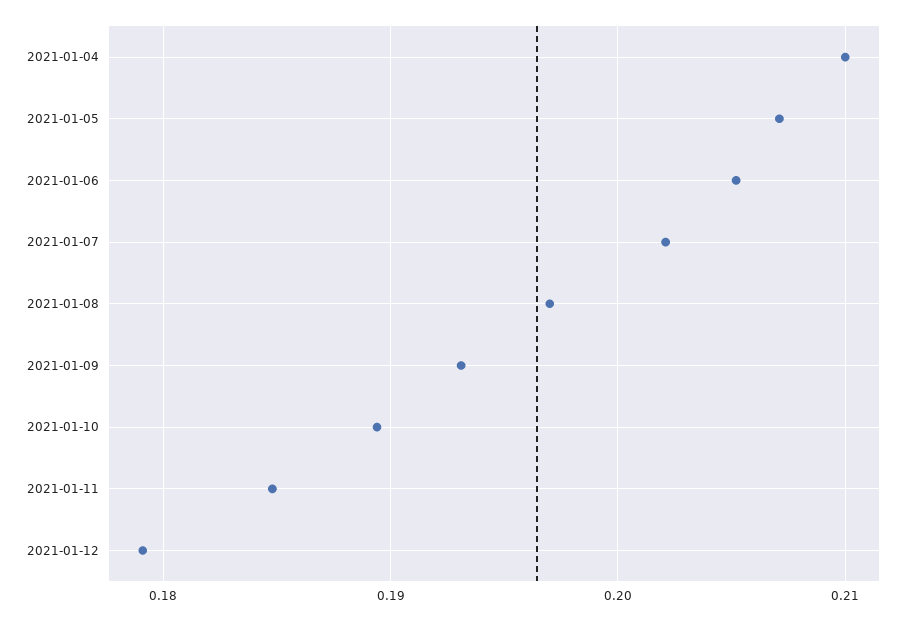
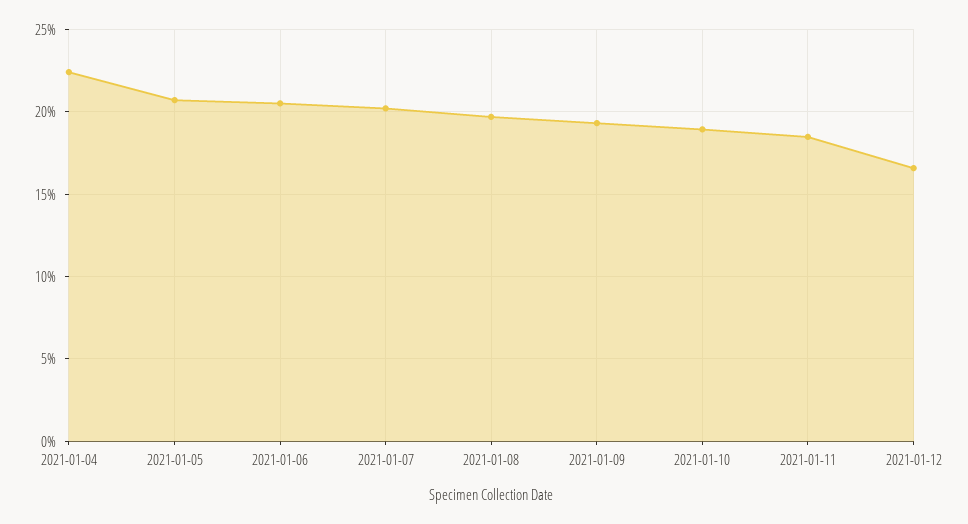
  {
-   "2021-01-04": 0.21,
+   "2021-01-04": 0.225,
    "2021-01-05": 0.207,
    "2021-01-06": 0.205,
    "2021-01-07": 0.202,
    "2021-01-08": 0.197,
    "2021-01-09": 0.193,
    "2021-01-10": 0.189,
    "2021-01-11": 0.185,
-   "2021-01-12": 0.179
+   "2021-01-12": 0.165
  }

